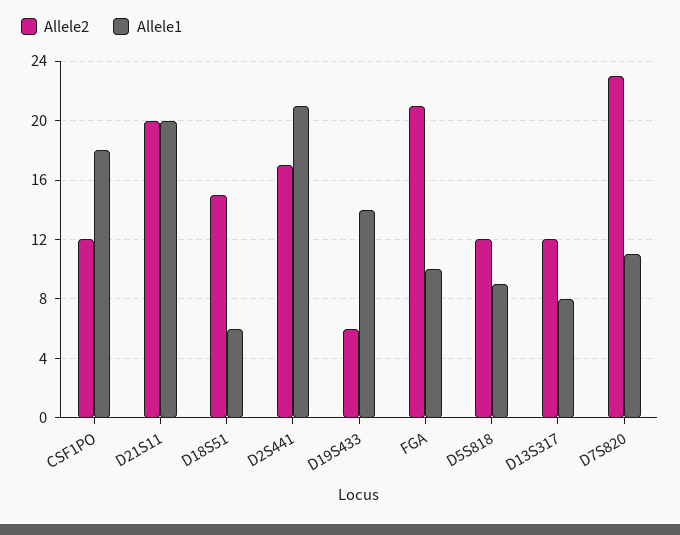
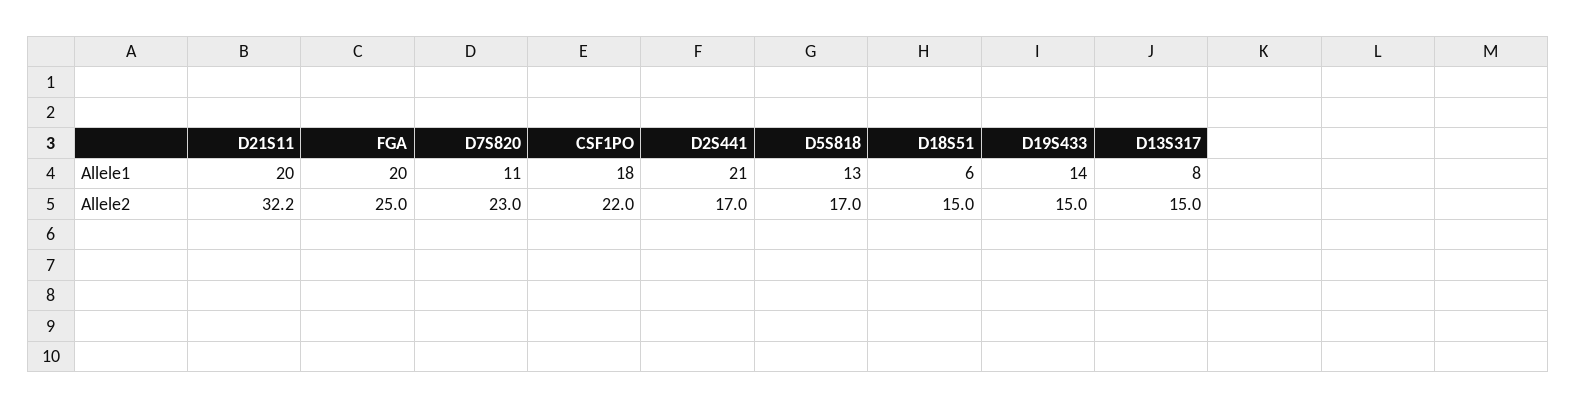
  {
    "Allele2": {
-     "CSF1PO": 12,
+     "CSF1PO": 22,
-     "D21S11": 20,
+     "D21S11": 32.2,
      "D18S51": 15,
      "D2S441": 17,
-     "D19S433": 6,
+     "D19S433": 15,
-     "FGA": 21,
+     "FGA": 25,
-     "D5S818": 12,
+     "D5S818": 17,
-     "D13S317": 12,
+     "D13S317": 15,
      "D7S820": 23
    },
    "Allele1": {
      "CSF1PO": 18,
      "D21S11": 20,
      "D18S51": 6,
      "D2S441": 21,
      "D19S433": 14,
-     "FGA": 10,
+     "FGA": 20,
-     "D5S818": 9,
+     "D5S818": 13,
      "D13S317": 8,
      "D7S820": 11
    }
  }

